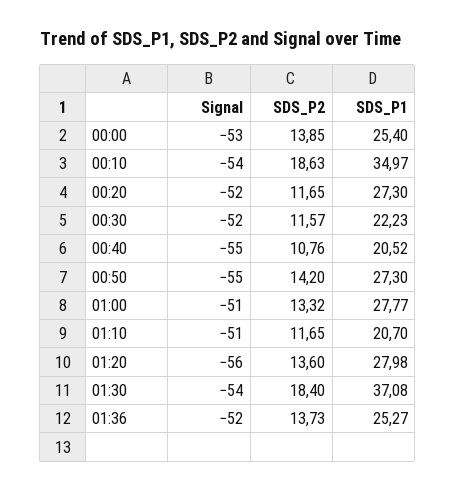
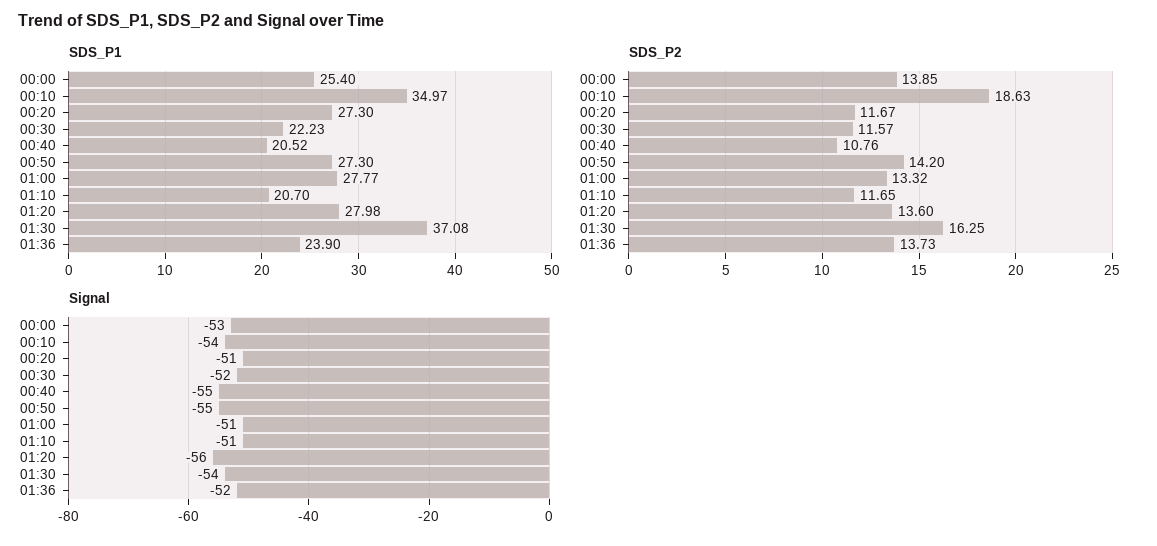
  {
    "Signal": {
      "00:00": -53,
      "00:10": -54,
-     "00:20": -52,
+     "00:20": -51,
      "00:30": -52,
      "00:40": -55,
      "00:50": -55,
      "01:00": -51,
      "01:10": -51,
      "01:20": -56,
      "01:30": -54,
      "01:36": -52
    },
    "SDS_P2": {
      "00:00": 13.85,
      "00:10": 18.63,
-     "00:20": 11.65,
+     "00:20": 11.67,
      "00:30": 11.57,
      "00:40": 10.76,
      "00:50": 14.2,
      "01:00": 13.32,
      "01:10": 11.65,
      "01:20": 13.6,
-     "01:30": 18.4,
+     "01:30": 16.25,
      "01:36": 13.73
    },
    "SDS_P1": {
      "00:00": 25.4,
      "00:10": 34.97,
      "00:20": 27.3,
      "00:30": 22.23,
      "00:40": 20.52,
      "00:50": 27.3,
      "01:00": 27.77,
      "01:10": 20.7,
      "01:20": 27.98,
      "01:30": 37.08,
-     "01:36": 25.27
+     "01:36": 23.9
    }
  }

